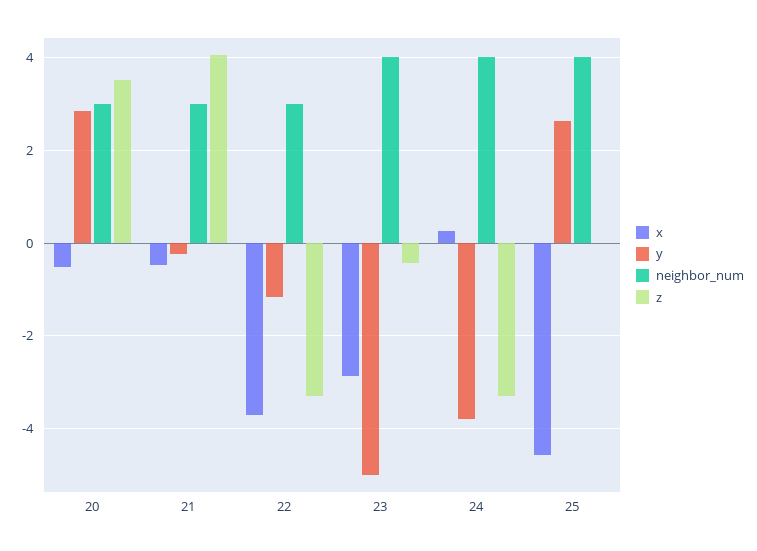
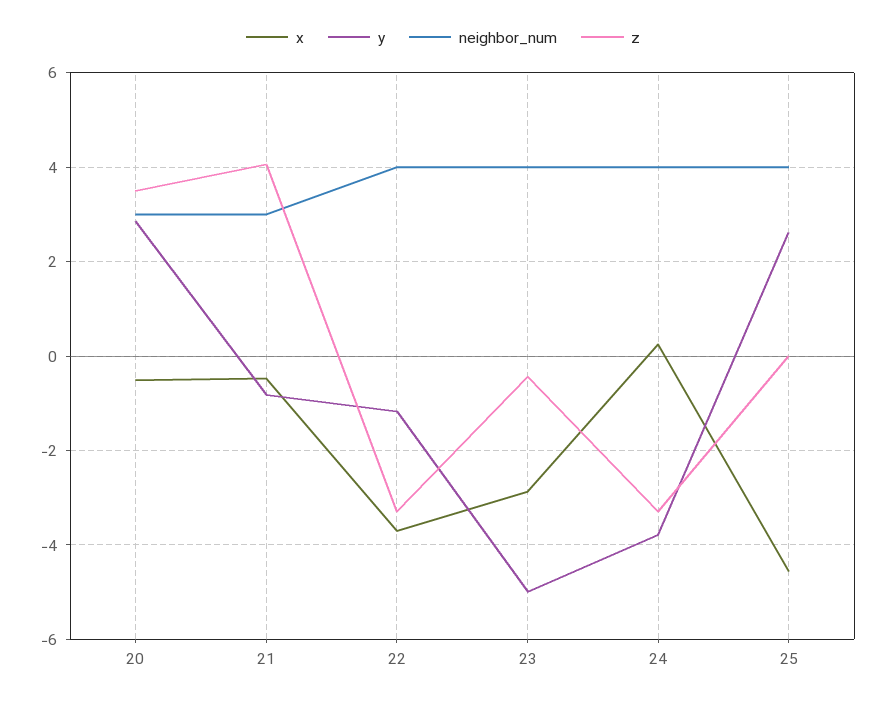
  {
    "x": {
      "20": -0.6,
      "21": -0.4,
      "22": -3.8,
      "23": -2.8,
      "24": 0.2,
      "25": -4.6
    },
    "y": {
      "20": 2.8,
-     "21": -0.2,
+     "21": -0.8,
      "22": -1.2,
      "23": -5,
      "24": -3.8,
      "25": 2.6
    },
    "neighbor_num": {
      "20": 3,
      "21": 3,
-     "22": 3,
+     "22": 4,
      "23": 4,
      "24": 4,
      "25": 4
    },
    "z": {
      "20": 3.6,
      "21": 4,
      "22": -3.4,
      "23": -0.4,
      "24": -3.4,
      "25": 0
    }
  }

